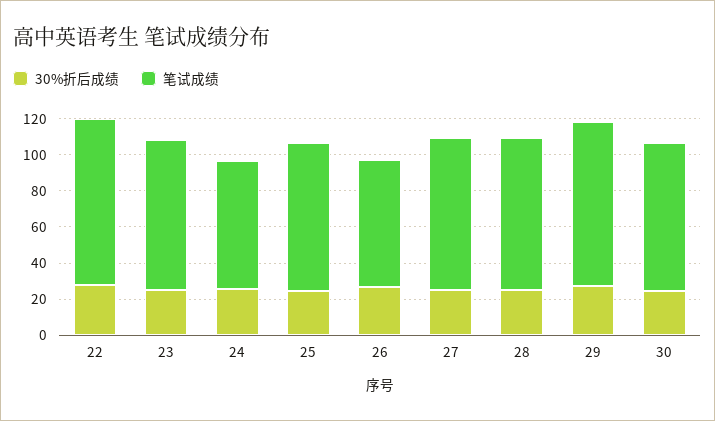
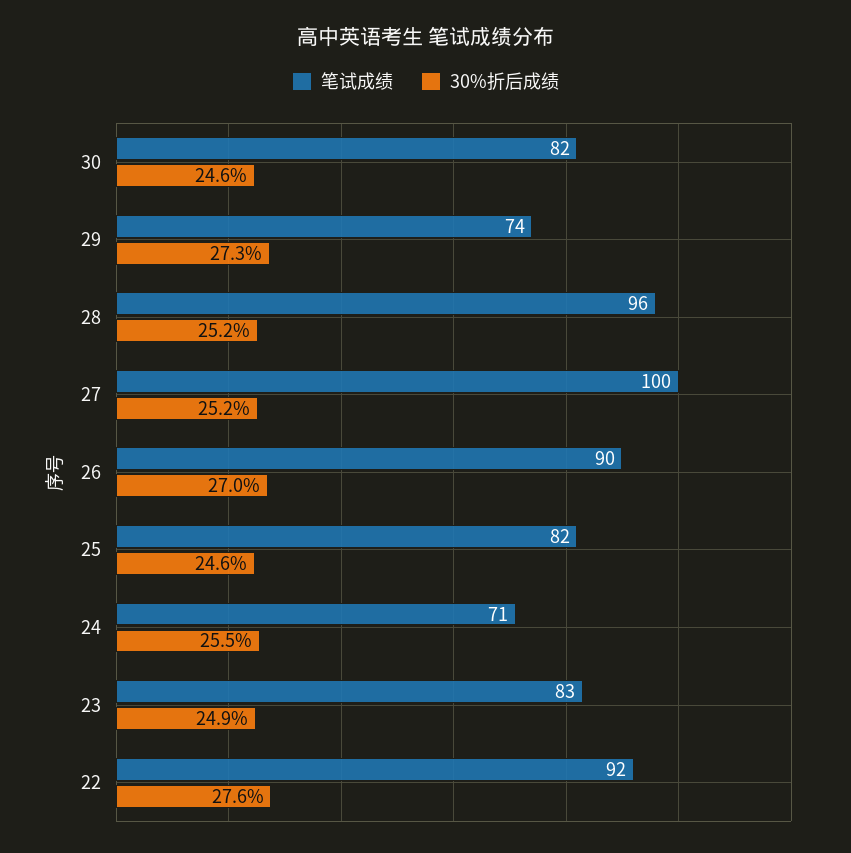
  {
    "30%折后成绩": {
      "22": 27.6,
      "23": 24.9,
      "24": 25.5,
      "25": 24.6,
      "26": 27,
      "27": 25.2,
      "28": 25.2,
      "29": 27.3,
      "30": 24.6
    },
    "笔试成绩": {
      "22": 92,
      "23": 83,
      "24": 71,
      "25": 82,
-     "26": 70,
+     "26": 90,
-     "27": 85,
+     "27": 100,
-     "28": 85,
+     "28": 96,
-     "29": 90,
+     "29": 74,
      "30": 82
    }
  }

